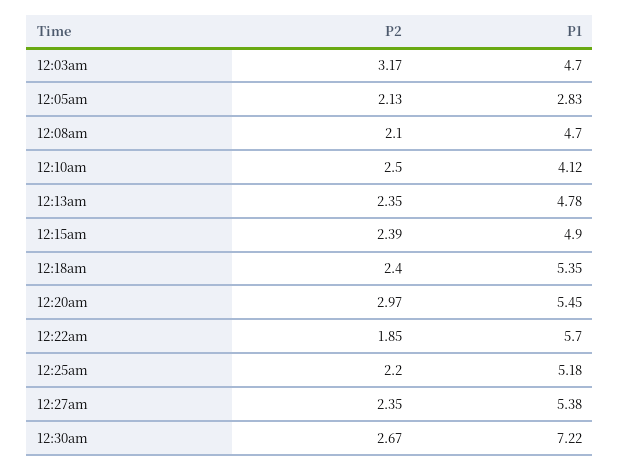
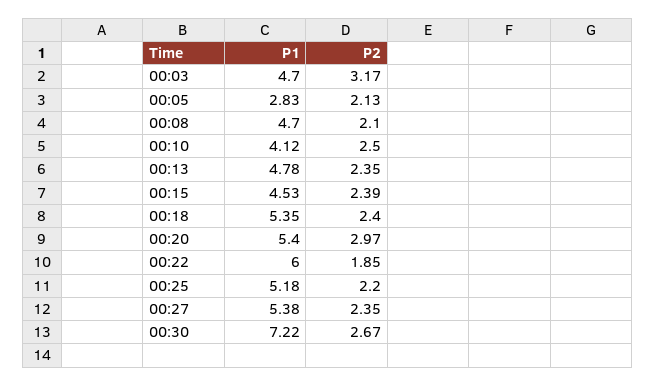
  {
    "P2": {
      "12:03am": 3.17,
      "12:05am": 2.13,
      "12:08am": 2.1,
      "12:10am": 2.5,
      "12:13am": 2.35,
      "12:15am": 2.39,
      "12:18am": 2.4,
      "12:20am": 2.97,
      "12:22am": 1.85,
      "12:25am": 2.2,
      "12:27am": 2.35,
      "12:30am": 2.67
    },
    "P1": {
      "12:03am": 4.7,
      "12:05am": 2.83,
      "12:08am": 4.7,
      "12:10am": 4.12,
      "12:13am": 4.78,
-     "12:15am": 4.9,
+     "12:15am": 4.53,
      "12:18am": 5.35,
-     "12:20am": 5.45,
+     "12:20am": 5.4,
-     "12:22am": 5.7,
+     "12:22am": 6,
      "12:25am": 5.18,
      "12:27am": 5.38,
      "12:30am": 7.22
    }
  }

